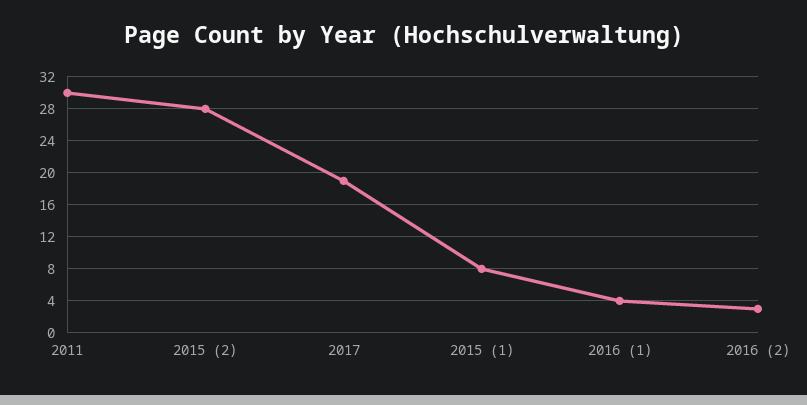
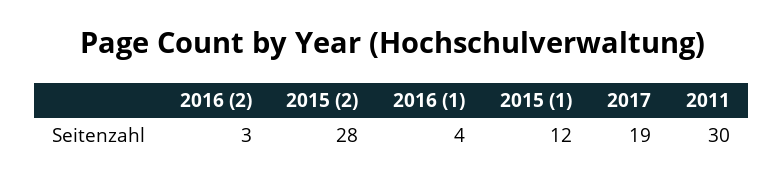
  {
    "2011": 30,
    "2015 (2)": 28,
    "2017": 19,
-   "2015 (1)": 8,
+   "2015 (1)": 12,
    "2016 (1)": 4,
    "2016 (2)": 3
  }

